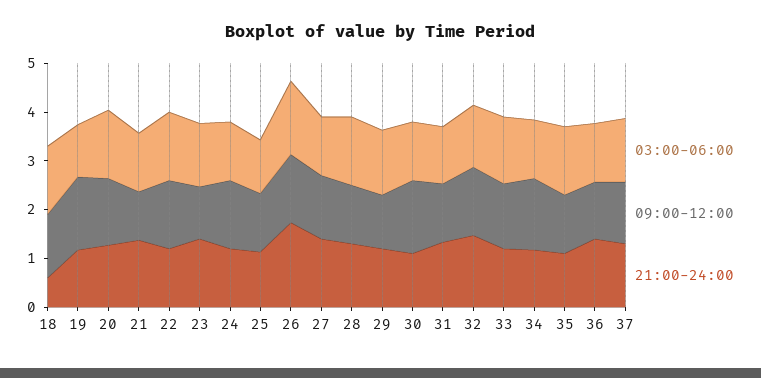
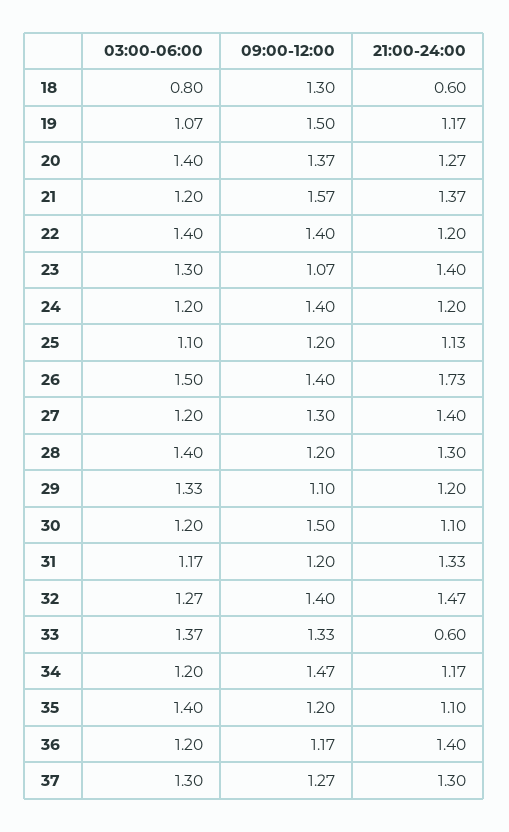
  {
    "03:00-06:00": {
-     "18": 1.4,
+     "18": 0.8,
      "19": 1.07,
      "20": 1.4,
      "21": 1.2,
      "22": 1.4,
      "23": 1.3,
      "24": 1.2,
      "25": 1.1,
      "26": 1.5,
      "27": 1.2,
      "28": 1.4,
      "29": 1.33,
      "30": 1.2,
      "31": 1.17,
      "32": 1.27,
      "33": 1.37,
      "34": 1.2,
      "35": 1.4,
      "36": 1.2,
      "37": 1.3
    },
    "09:00-12:00": {
      "18": 1.3,
      "19": 1.5,
      "20": 1.37,
-     "21": 1,
+     "21": 1.57,
      "22": 1.4,
      "23": 1.07,
      "24": 1.4,
      "25": 1.2,
      "26": 1.4,
      "27": 1.3,
      "28": 1.2,
      "29": 1.1,
      "30": 1.5,
      "31": 1.2,
      "32": 1.4,
      "33": 1.33,
      "34": 1.47,
      "35": 1.2,
      "36": 1.17,
      "37": 1.27
    },
    "21:00-24:00": {
      "18": 0.6,
      "19": 1.17,
      "20": 1.27,
      "21": 1.37,
      "22": 1.2,
      "23": 1.4,
      "24": 1.2,
      "25": 1.13,
      "26": 1.73,
      "27": 1.4,
      "28": 1.3,
      "29": 1.2,
      "30": 1.1,
      "31": 1.33,
      "32": 1.47,
-     "33": 1.2,
+     "33": 0.6,
      "34": 1.17,
      "35": 1.1,
      "36": 1.4,
      "37": 1.3
    }
  }

